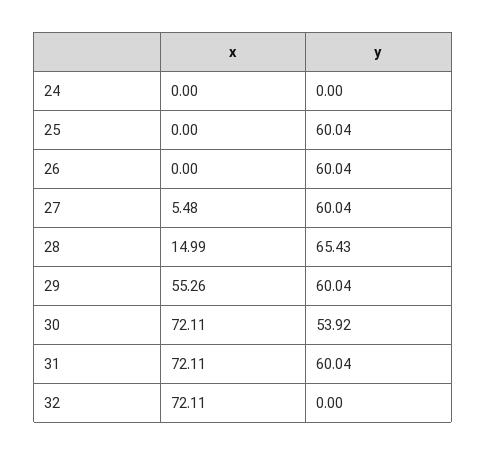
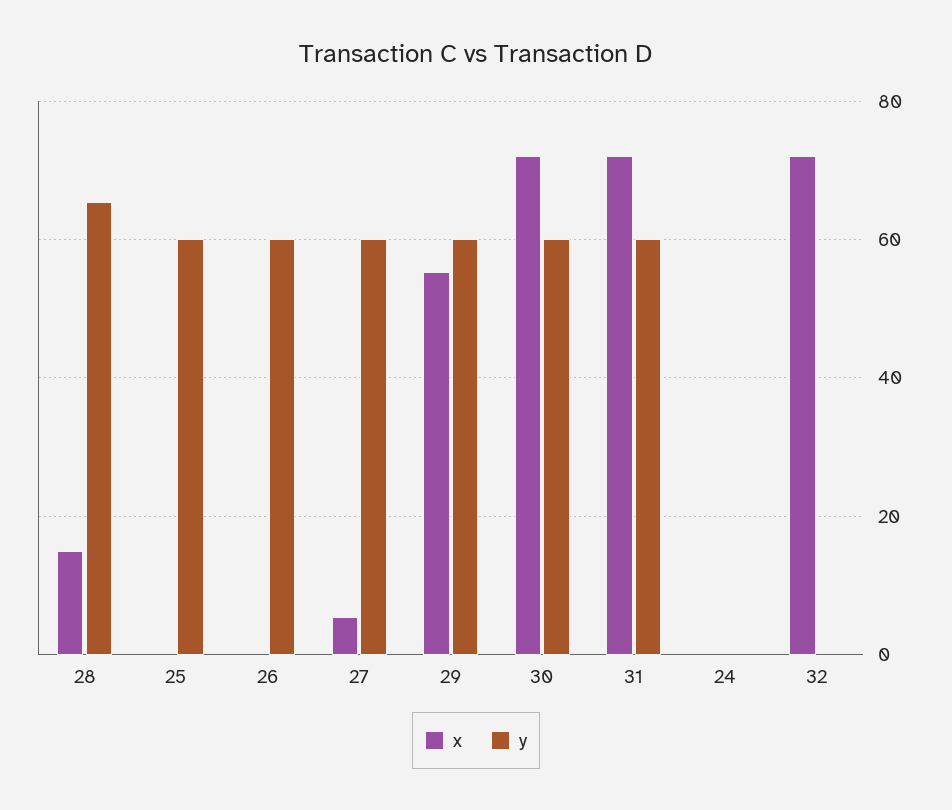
  {
    "x": {
      "24": 0,
      "25": 0,
      "26": 0,
      "27": 5.48,
      "28": 14.99,
      "29": 55.26,
      "30": 72.11,
      "31": 72.11,
      "32": 72.11
    },
    "y": {
      "24": 0,
      "25": 60.04,
      "26": 60.04,
      "27": 60.04,
      "28": 65.43,
      "29": 60.04,
-     "30": 53.92,
+     "30": 60,
      "31": 60.04,
      "32": 0
    }
  }

